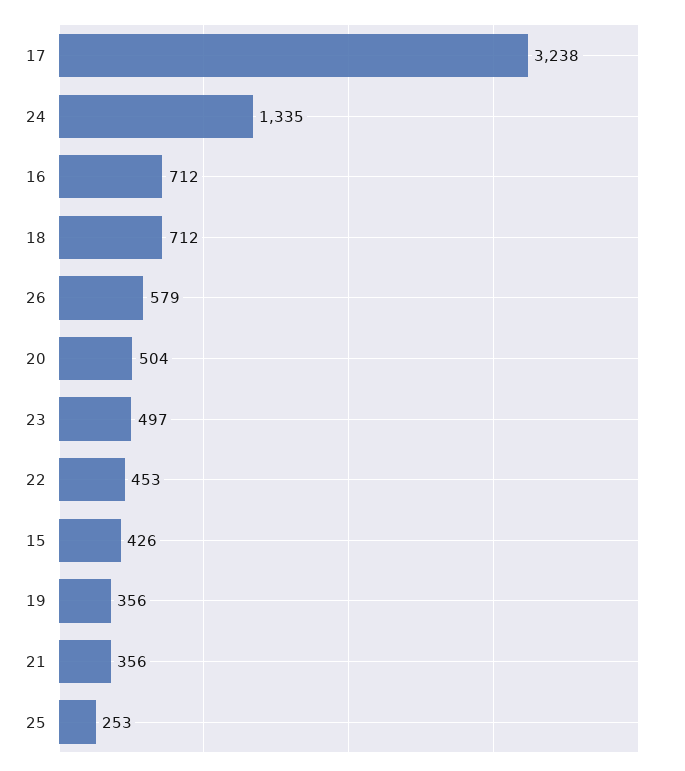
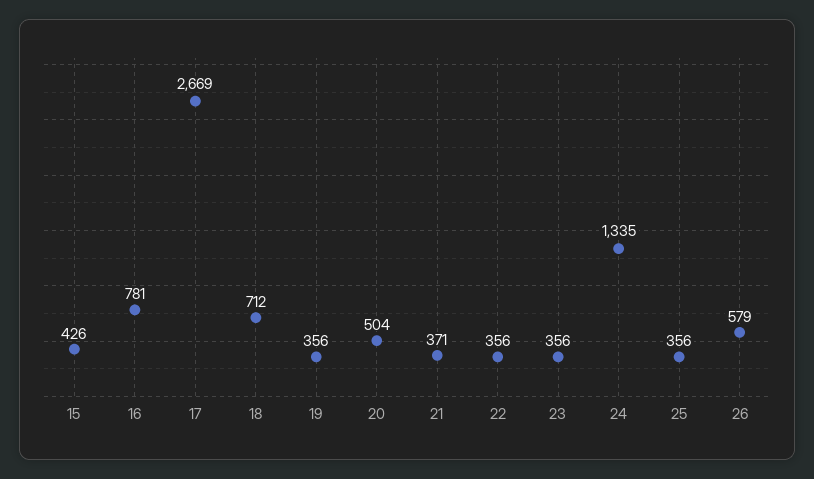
  {
-   "17": 3238,
+   "17": 2669,
    "24": 1335,
-   "16": 712,
+   "16": 781,
    "18": 712,
    "26": 579,
    "20": 504,
-   "23": 497,
+   "23": 356,
-   "22": 453,
+   "22": 356,
    "15": 426,
    "19": 356,
-   "21": 356,
+   "21": 371,
-   "25": 253
+   "25": 356
  }

